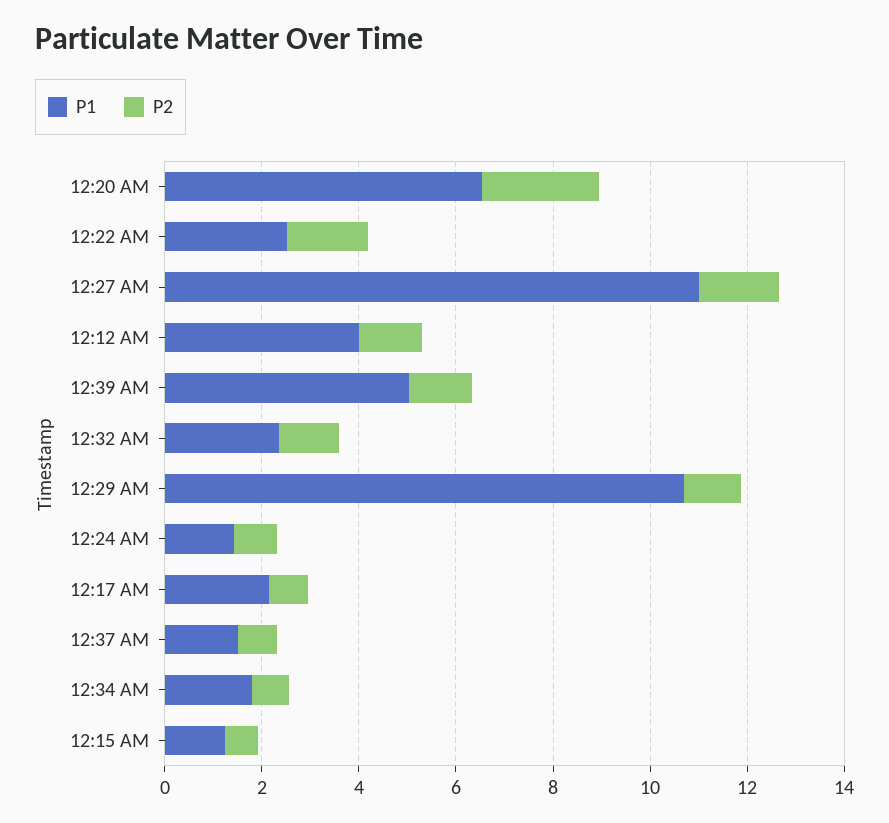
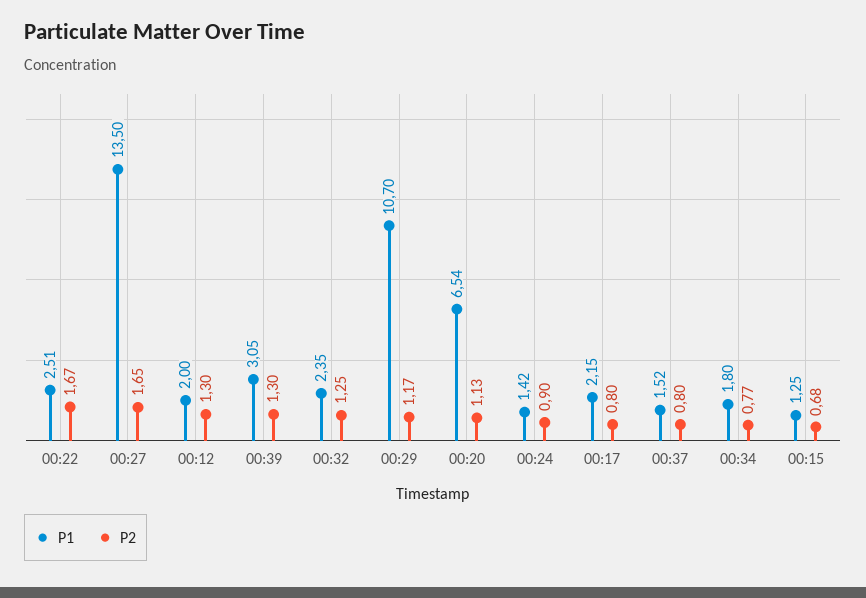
  {
    "P1": {
      "12:20 AM": 6.54,
      "12:22 AM": 2.51,
-     "12:27 AM": 11,
+     "12:27 AM": 13.5,
-     "12:12 AM": 4,
+     "12:12 AM": 2,
-     "12:39 AM": 5,
+     "12:39 AM": 3.05,
      "12:32 AM": 2.35,
      "12:29 AM": 10.7,
      "12:24 AM": 1.42,
      "12:17 AM": 2.15,
      "12:37 AM": 1.52,
      "12:34 AM": 1.8,
      "12:15 AM": 1.25
    },
    "P2": {
-     "12:20 AM": 2.5,
+     "12:20 AM": 1.13,
      "12:22 AM": 1.67,
      "12:27 AM": 1.65,
      "12:12 AM": 1.3,
      "12:39 AM": 1.3,
      "12:32 AM": 1.25,
      "12:29 AM": 1.17,
      "12:24 AM": 0.9,
      "12:17 AM": 0.8,
      "12:37 AM": 0.8,
      "12:34 AM": 0.77,
      "12:15 AM": 0.68
    }
  }

